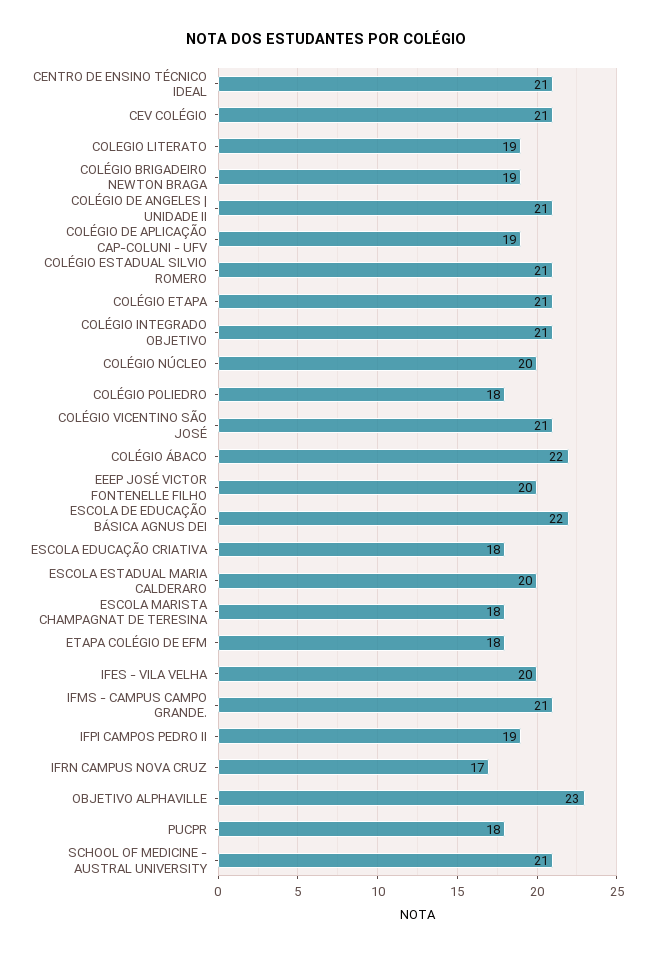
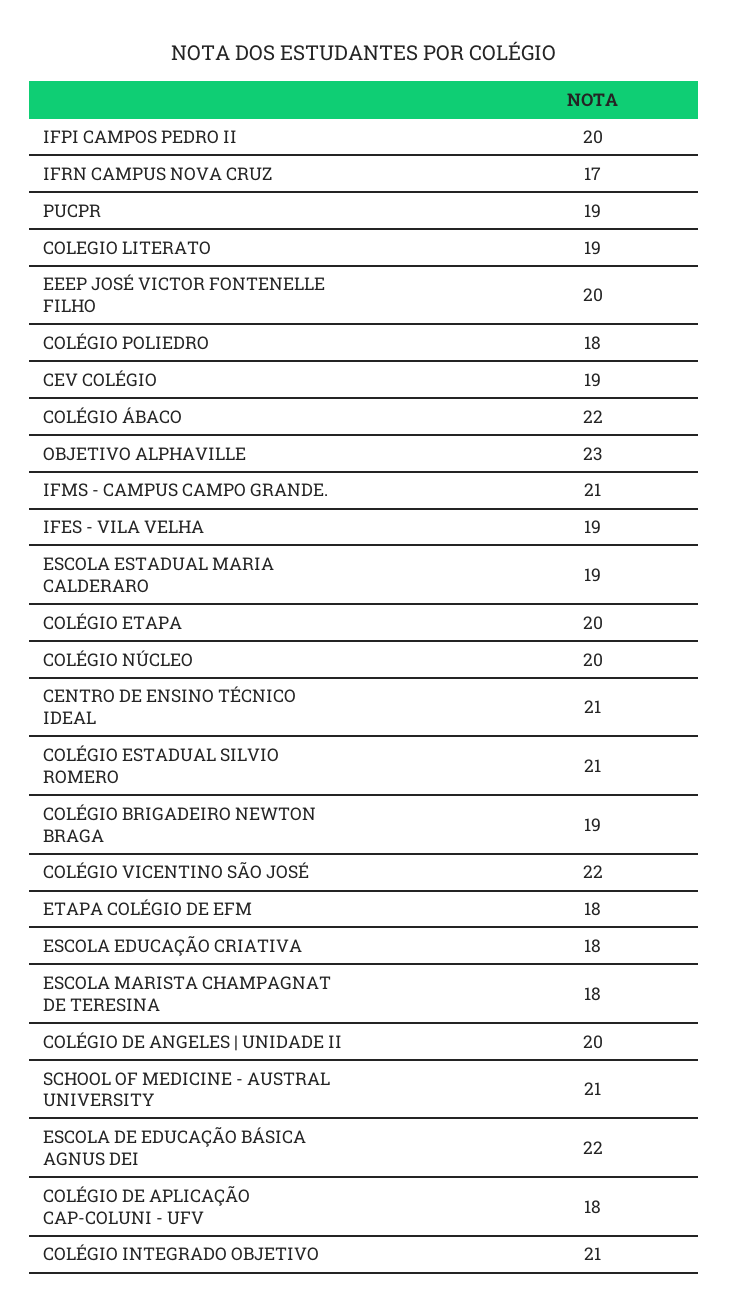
  {
    "CENTRO DE ENSINO TÉCNICO IDEAL": 21,
-   "CEV COLÉGIO": 21,
+   "CEV COLÉGIO": 19,
    "COLEGIO LITERATO": 19,
    "COLÉGIO BRIGADEIRO NEWTON BRAGA": 19,
-   "COLÉGIO DE ANGELES | UNIDADE II": 21,
+   "COLÉGIO DE ANGELES | UNIDADE II": 20,
-   "COLÉGIO DE APLICAÇÃO CAP-COLUNI - UFV": 19,
+   "COLÉGIO DE APLICAÇÃO CAP-COLUNI - UFV": 18,
    "COLÉGIO ESTADUAL SILVIO ROMERO": 21,
-   "COLÉGIO ETAPA": 21,
+   "COLÉGIO ETAPA": 20,
    "COLÉGIO INTEGRADO OBJETIVO": 21,
    "COLÉGIO NÚCLEO": 20,
    "COLÉGIO POLIEDRO": 18,
-   "COLÉGIO VICENTINO SÃO JOSÉ": 21,
+   "COLÉGIO VICENTINO SÃO JOSÉ": 22,
    "COLÉGIO ÁBACO": 22,
    "EEEP JOSÉ VICTOR FONTENELLE FILHO": 20,
    "ESCOLA DE EDUCAÇÃO BÁSICA AGNUS DEI": 22,
    "ESCOLA EDUCAÇÃO CRIATIVA": 18,
-   "ESCOLA ESTADUAL MARIA CALDERARO": 20,
+   "ESCOLA ESTADUAL MARIA CALDERARO": 19,
    "ESCOLA MARISTA CHAMPAGNAT DE TERESINA": 18,
    "ETAPA COLÉGIO DE EFM": 18,
-   "IFES - VILA VELHA": 20,
+   "IFES - VILA VELHA": 19,
    "IFMS - CAMPUS CAMPO GRANDE.": 21,
-   "IFPI CAMPOS PEDRO II": 19,
+   "IFPI CAMPOS PEDRO II": 20,
    "IFRN CAMPUS NOVA CRUZ": 17,
    "OBJETIVO ALPHAVILLE": 23,
-   "PUCPR": 18,
+   "PUCPR": 19,
    "SCHOOL OF MEDICINE - AUSTRAL UNIVERSITY": 21
  }

